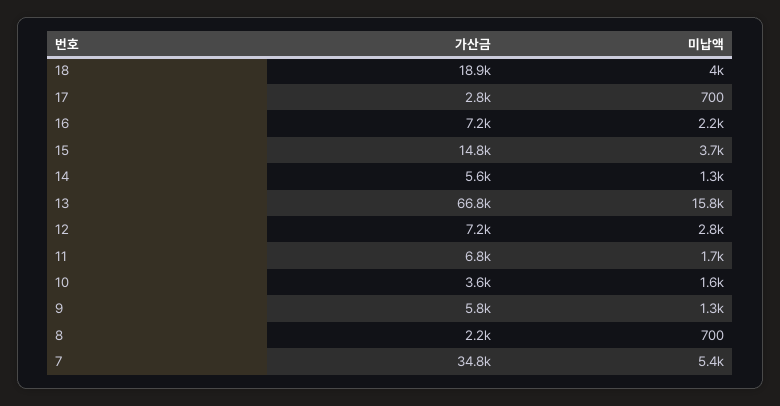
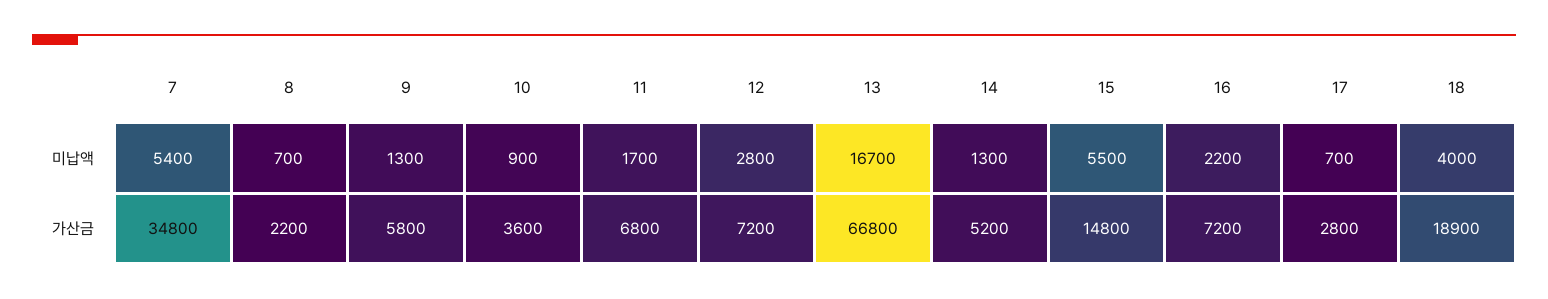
  {
    "가산금": {
      "18": 18900,
      "17": 2800,
      "16": 7200,
      "15": 14800,
-     "14": 5600,
+     "14": 5200,
      "13": 66800,
      "12": 7200,
      "11": 6800,
      "10": 3600,
      "9": 5800,
      "8": 2200,
      "7": 34800
    },
    "미납액": {
      "18": 4000,
      "17": 700,
      "16": 2200,
-     "15": 3700,
+     "15": 5500,
      "14": 1300,
-     "13": 15800,
+     "13": 16700,
      "12": 2800,
      "11": 1700,
-     "10": 1600,
+     "10": 900,
      "9": 1300,
      "8": 700,
      "7": 5400
    }
  }

